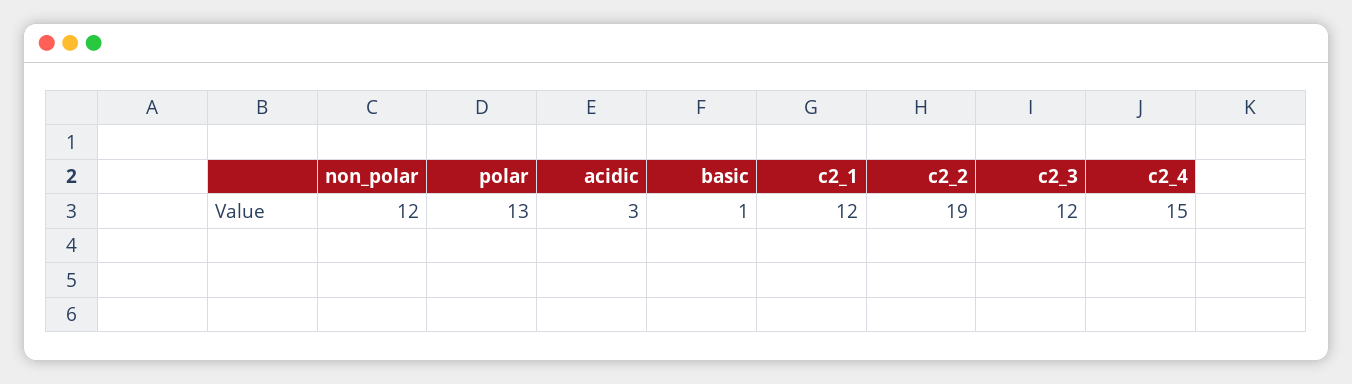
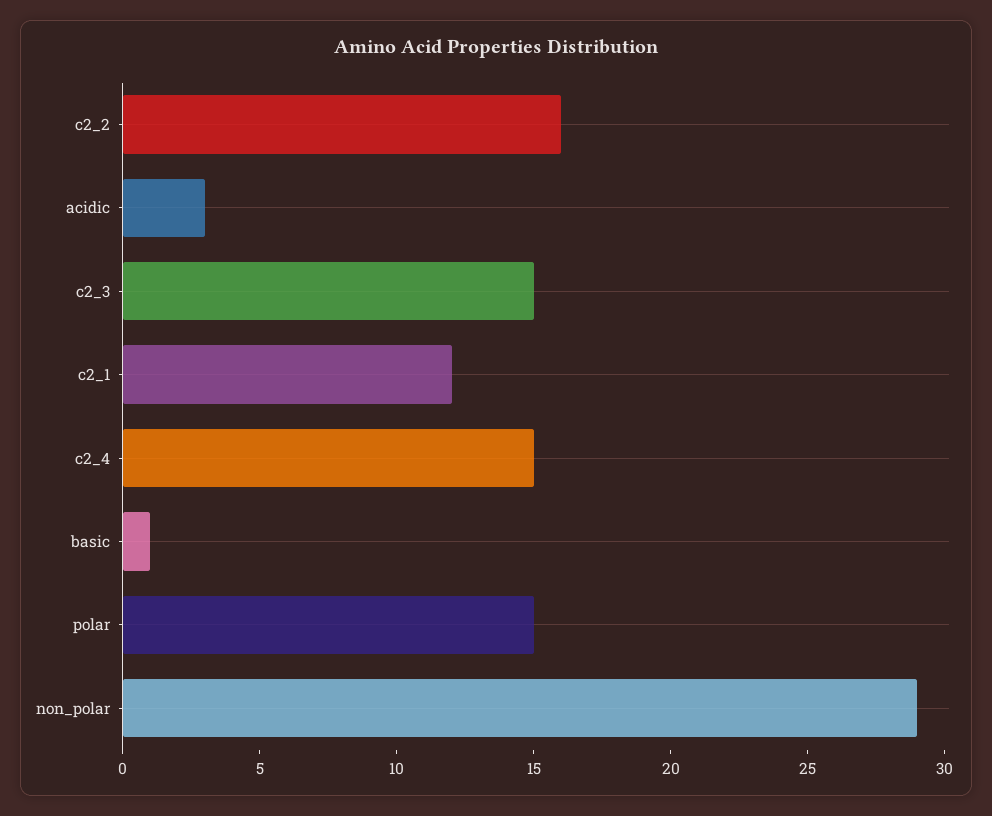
  {
-   "non_polar": 12,
+   "non_polar": 29,
-   "polar": 13,
+   "polar": 15,
    "acidic": 3,
    "basic": 1,
    "c2_1": 12,
-   "c2_2": 19,
+   "c2_2": 16,
-   "c2_3": 12,
+   "c2_3": 15,
    "c2_4": 15
  }

